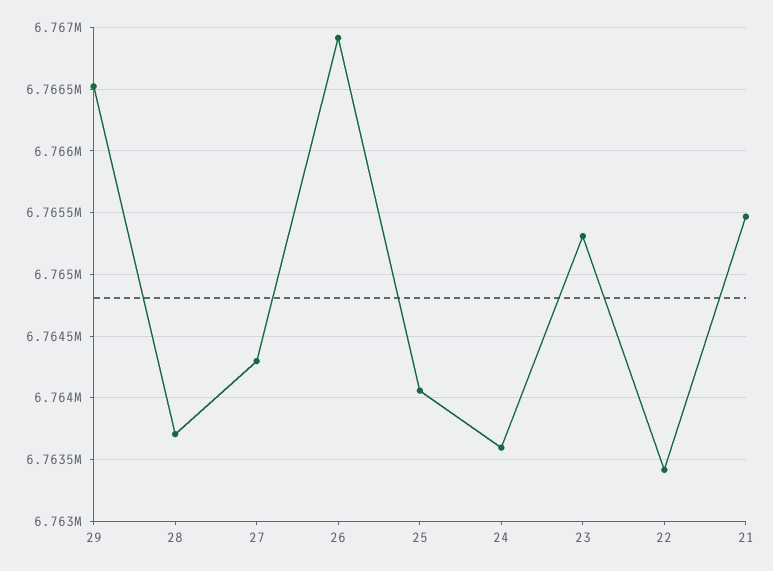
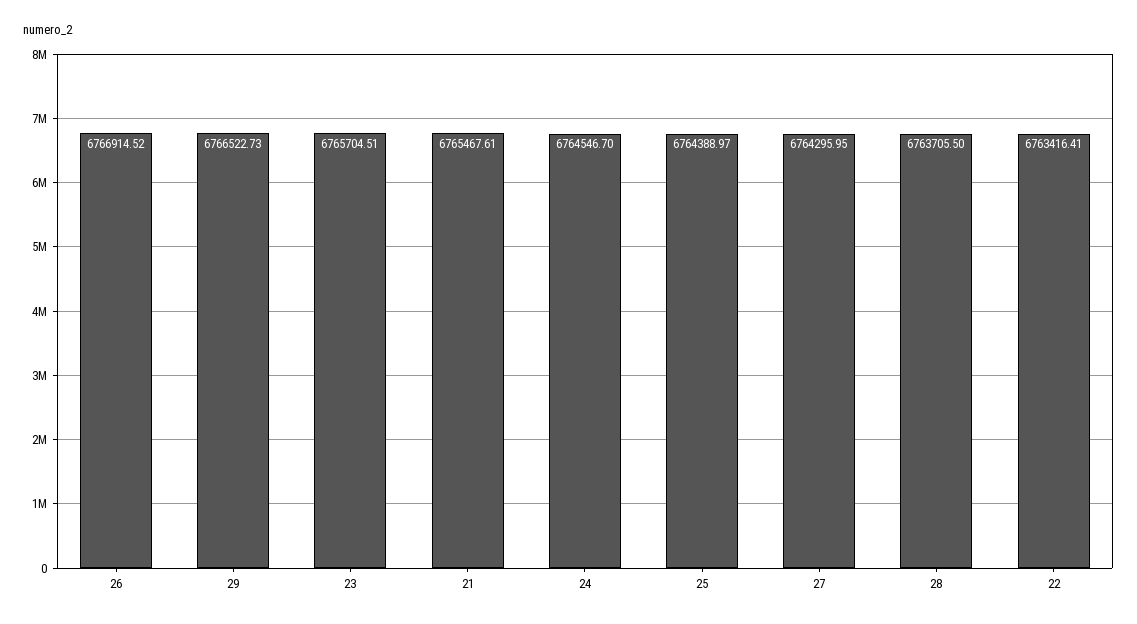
  {
    "29": 6766522.73,
    "28": 6763705.5,
    "27": 6764295.95,
    "26": 6766914.52,
-   "25": 6764050,
+   "25": 6764388.97,
-   "24": 6763600,
+   "24": 6764546.7,
-   "23": 6765300,
+   "23": 6765704.51,
    "22": 6763416.41,
    "21": 6765467.61
  }

